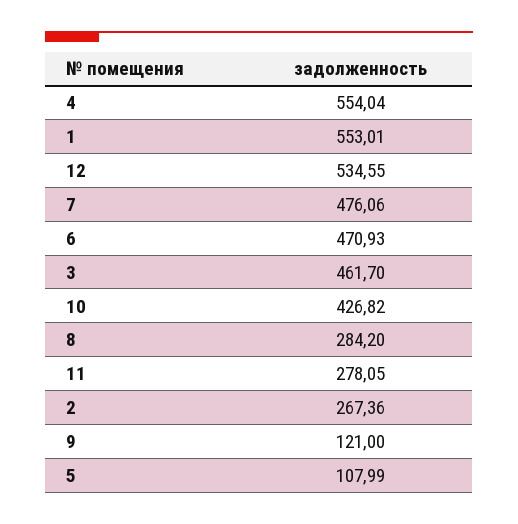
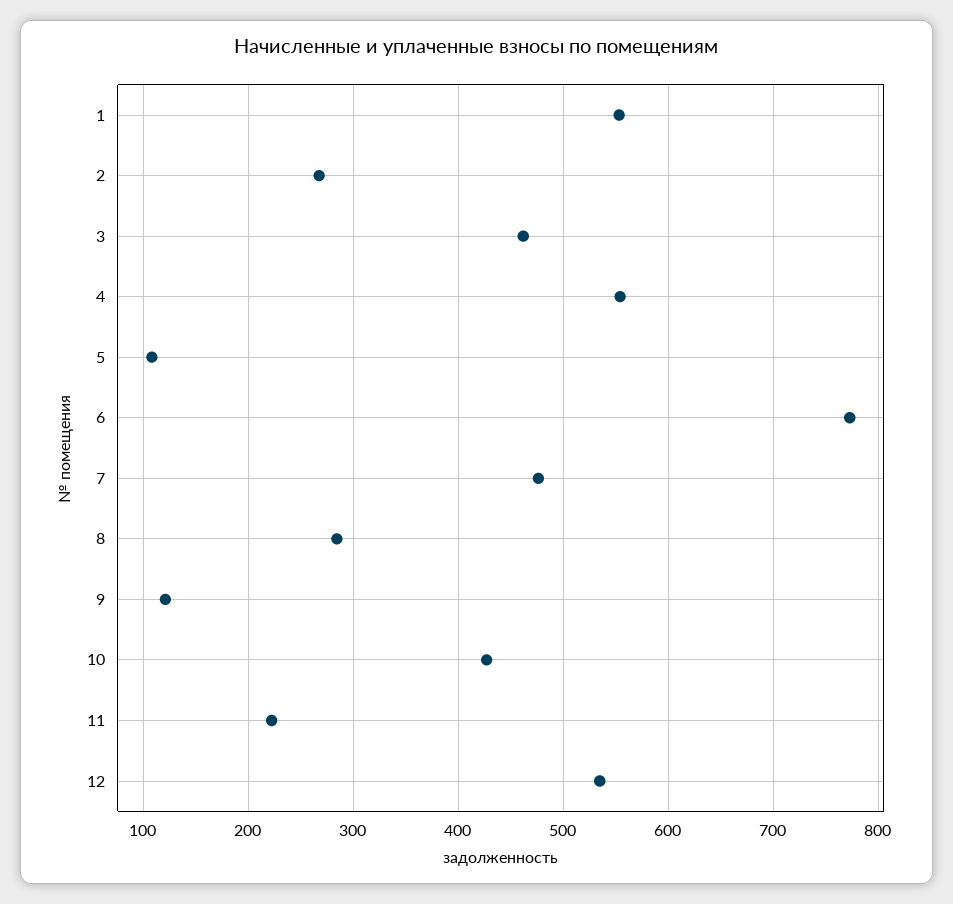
  {
    "4": 554.04,
    "1": 553.01,
    "12": 534.55,
    "7": 476.06,
-   "6": 470.93,
+   "6": 770,
    "3": 461.7,
    "10": 426.82,
    "8": 284.2,
-   "11": 278.05,
+   "11": 220,
    "2": 267.36,
    "9": 121,
    "5": 107.99
  }

